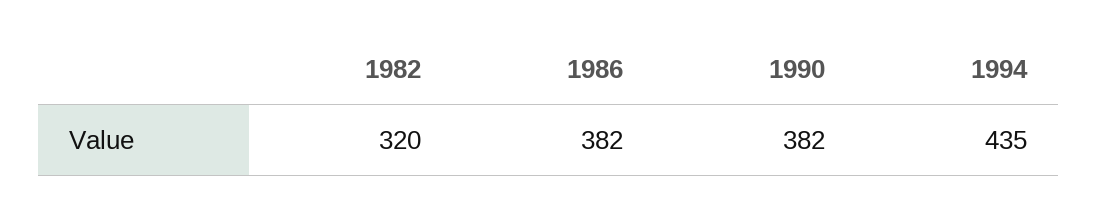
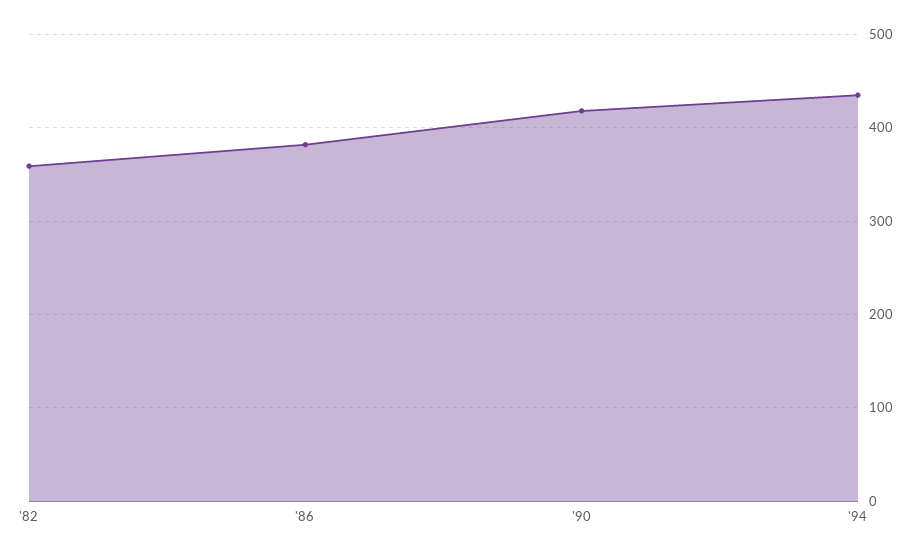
  {
-   "1982": 320,
+   "1982": 360,
    "1986": 382,
-   "1990": 382,
+   "1990": 420,
    "1994": 435
  }

